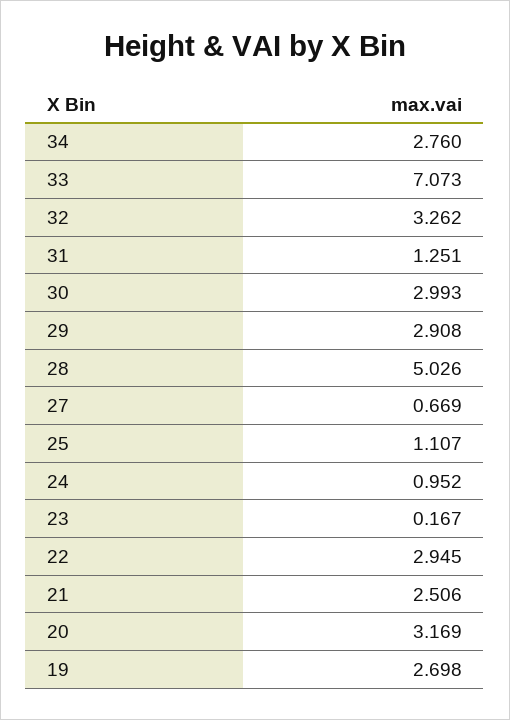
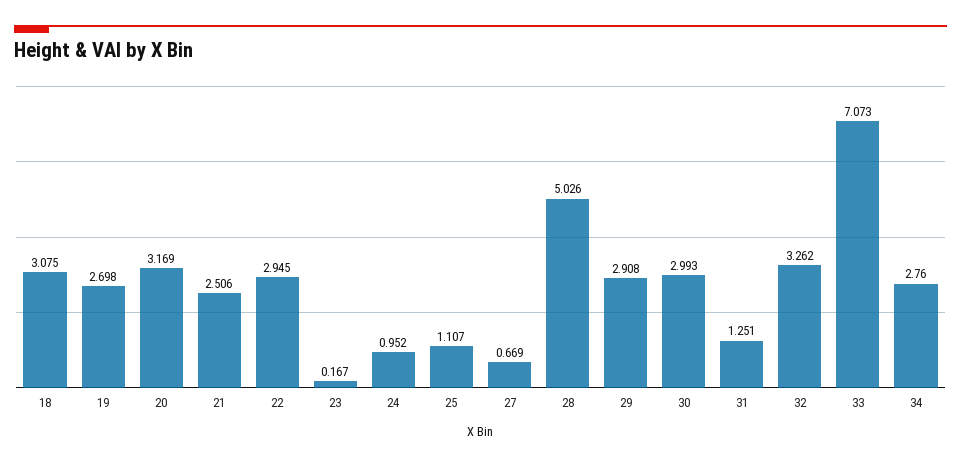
  {
    "34": 2.76,
    "33": 7.073,
    "32": 3.262,
    "31": 1.251,
    "30": 2.993,
    "29": 2.908,
    "28": 5.026,
    "27": 0.669,
    "25": 1.107,
    "24": 0.952,
    "23": 0.167,
    "22": 2.945,
    "21": 2.506,
    "20": 3.169,
-   "19": 2.698
+   "19": 2.698,
+   "18": 3.075
  }

